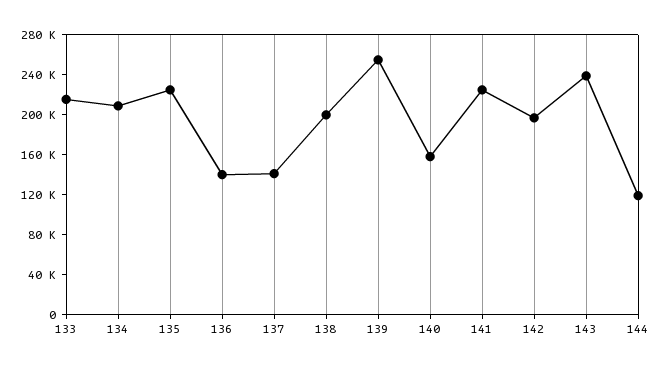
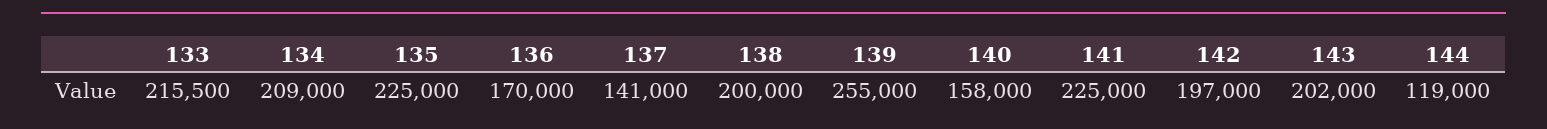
  {
    "133": 215500,
    "134": 209000,
    "135": 225000,
-   "136": 140000,
+   "136": 170000,
    "137": 141000,
    "138": 200000,
    "139": 255000,
    "140": 158000,
    "141": 225000,
    "142": 197000,
-   "143": 240000,
+   "143": 202000,
    "144": 119000
  }

